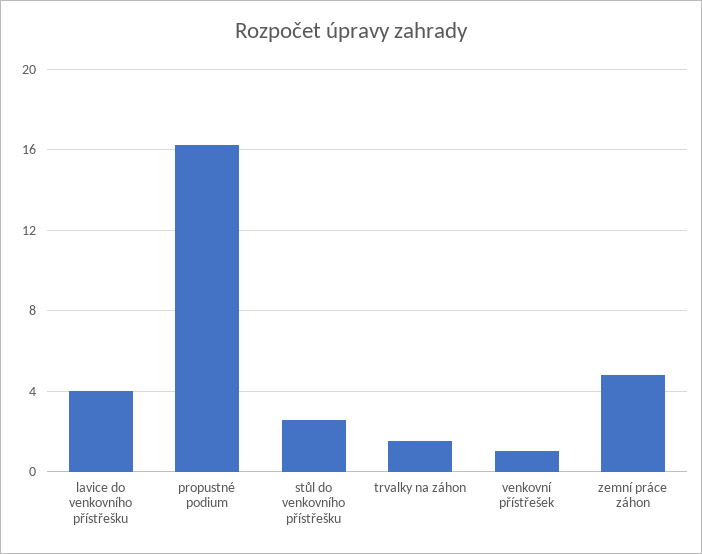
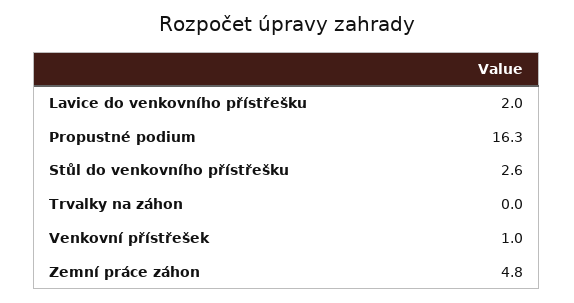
  {
-   "lavice do venkovního přístřešku": 4,
+   "lavice do venkovního přístřešku": 2,
    "propustné podium": 16.3,
    "stůl do venkovního přístřešku": 2.6,
-   "trvalky na záhon": 1.5,
+   "trvalky na záhon": 0,
    "venkovní přístřešek": 1,
    "zemní práce záhon": 4.8
  }

